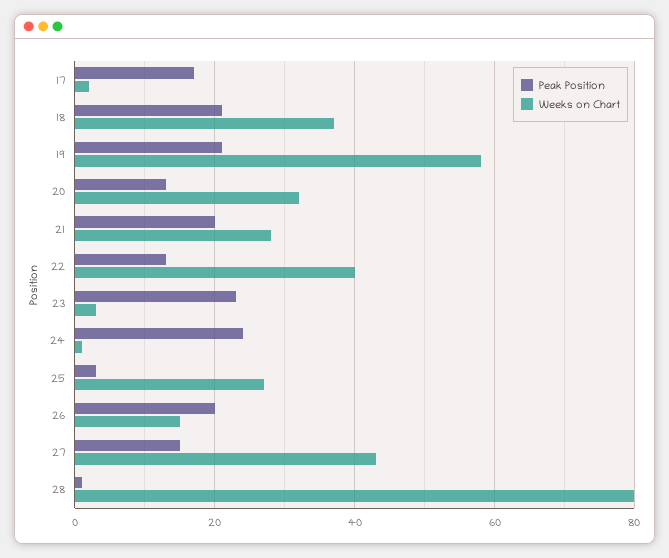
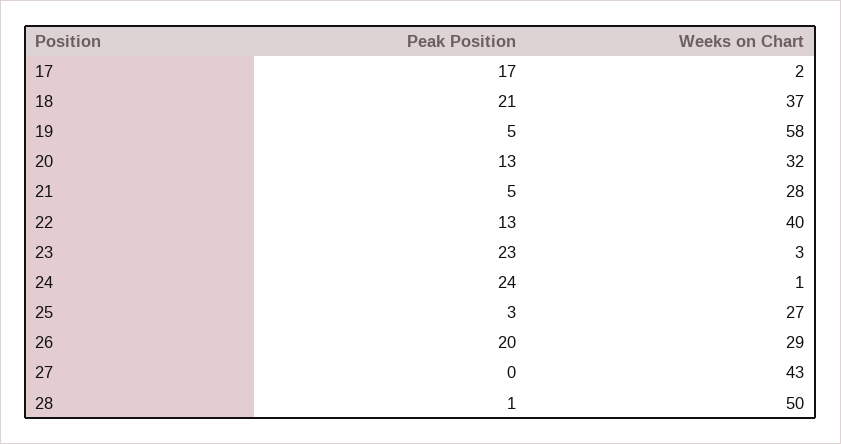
  {
    "Peak Position": {
      "17": 17,
      "18": 21,
-     "19": 20,
+     "19": 5,
      "20": 13,
-     "21": 20,
+     "21": 5,
      "22": 13,
      "23": 23,
      "24": 24,
      "25": 3,
      "26": 20,
-     "27": 15,
+     "27": 0,
      "28": 1
    },
    "Weeks on Chart": {
      "17": 2,
      "18": 37,
      "19": 58,
      "20": 32,
      "21": 28,
      "22": 40,
      "23": 3,
      "24": 1,
      "25": 27,
-     "26": 15,
+     "26": 29,
      "27": 43,
-     "28": 80
+     "28": 50
    }
  }

